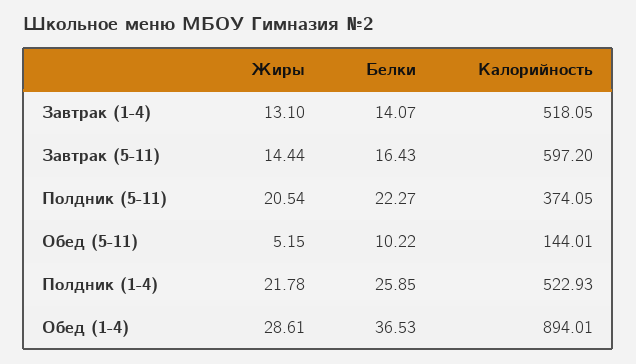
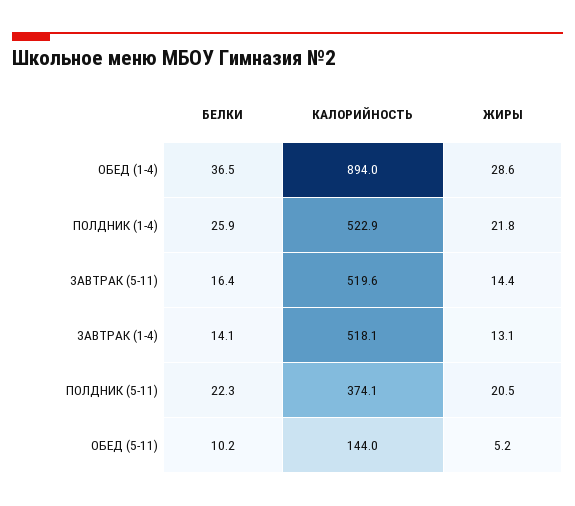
  {
    "Жиры": {
      "Завтрак (1-4)": 13.1,
      "Завтрак (5-11)": 14.44,
      "Полдник (5-11)": 20.54,
      "Обед (5-11)": 5.15,
      "Полдник (1-4)": 21.78,
      "Обед (1-4)": 28.61
    },
    "Белки": {
      "Завтрак (1-4)": 14.07,
      "Завтрак (5-11)": 16.43,
      "Полдник (5-11)": 22.27,
      "Обед (5-11)": 10.22,
      "Полдник (1-4)": 25.85,
      "Обед (1-4)": 36.53
    },
    "Калорийность": {
      "Завтрак (1-4)": 518.05,
-     "Завтрак (5-11)": 597.2,
+     "Завтрак (5-11)": 519.6,
      "Полдник (5-11)": 374.05,
      "Обед (5-11)": 144.01,
      "Полдник (1-4)": 522.93,
      "Обед (1-4)": 894.01
    }
  }

